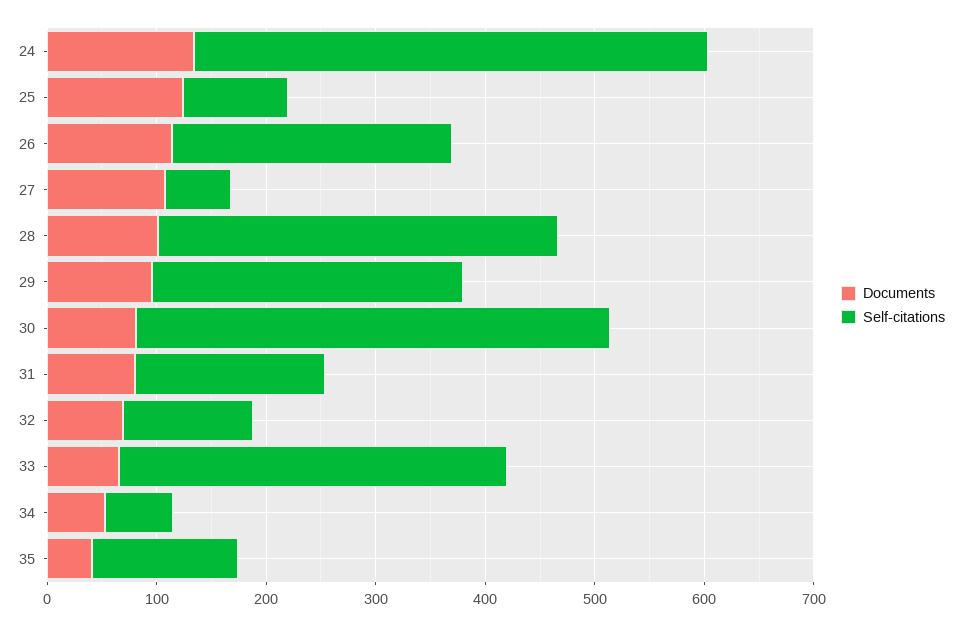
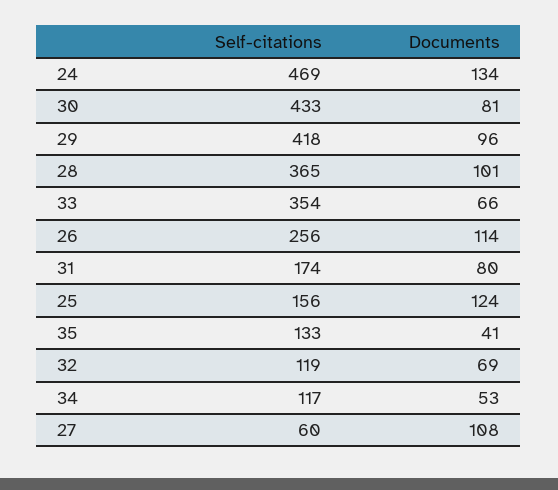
  {
    "Documents": {
      "24": 134,
      "25": 124,
      "26": 114,
      "27": 108,
      "28": 101,
      "29": 96,
      "30": 81,
      "31": 80,
      "32": 69,
      "33": 66,
      "34": 53,
      "35": 41
    },
    "Self-citations": {
      "24": 469,
-     "25": 100,
+     "25": 156,
      "26": 256,
      "27": 60,
      "28": 365,
-     "29": 280,
+     "29": 418,
      "30": 433,
      "31": 174,
      "32": 119,
      "33": 354,
-     "34": 60,
+     "34": 117,
      "35": 133
    }
  }

